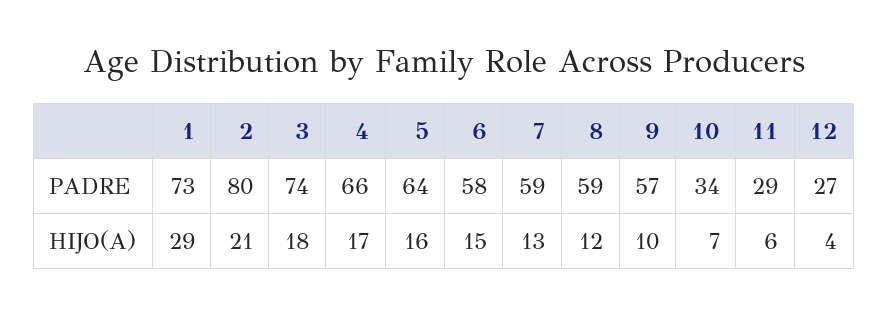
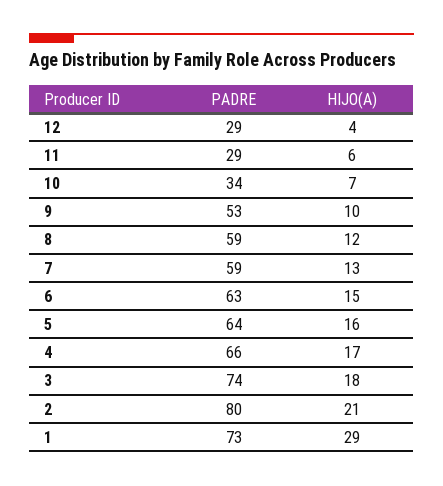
  {
    "1": {
      "PADRE": 73,
      "HIJO(A)": 29
    },
    "2": {
      "PADRE": 80,
      "HIJO(A)": 21
    },
    "3": {
      "PADRE": 74,
      "HIJO(A)": 18
    },
    "4": {
      "PADRE": 66,
      "HIJO(A)": 17
    },
    "5": {
      "PADRE": 64,
      "HIJO(A)": 16
    },
    "6": {
-     "PADRE": 58,
+     "PADRE": 63,
      "HIJO(A)": 15
    },
    "7": {
      "PADRE": 59,
      "HIJO(A)": 13
    },
    "8": {
      "PADRE": 59,
      "HIJO(A)": 12
    },
    "9": {
-     "PADRE": 57,
+     "PADRE": 53,
      "HIJO(A)": 10
    },
    "10": {
      "PADRE": 34,
      "HIJO(A)": 7
    },
    "11": {
      "PADRE": 29,
      "HIJO(A)": 6
    },
    "12": {
-     "PADRE": 27,
+     "PADRE": 29,
      "HIJO(A)": 4
    }
  }

